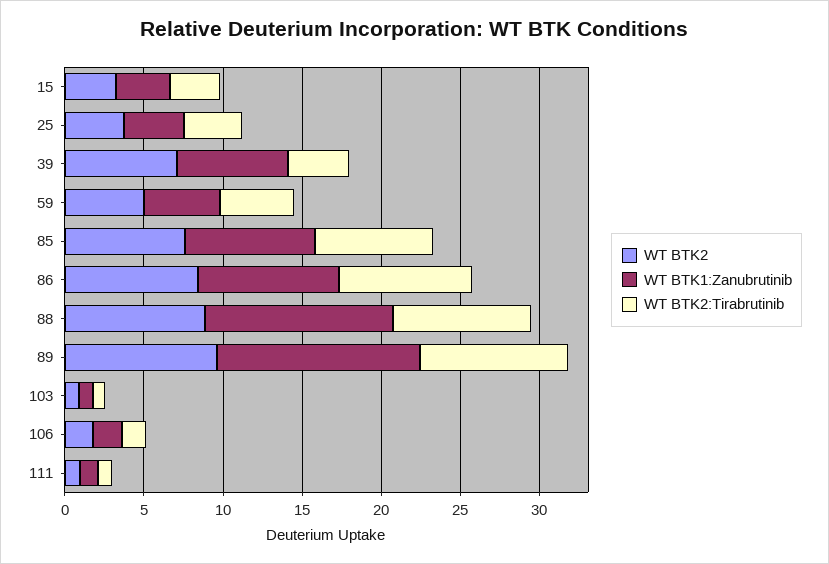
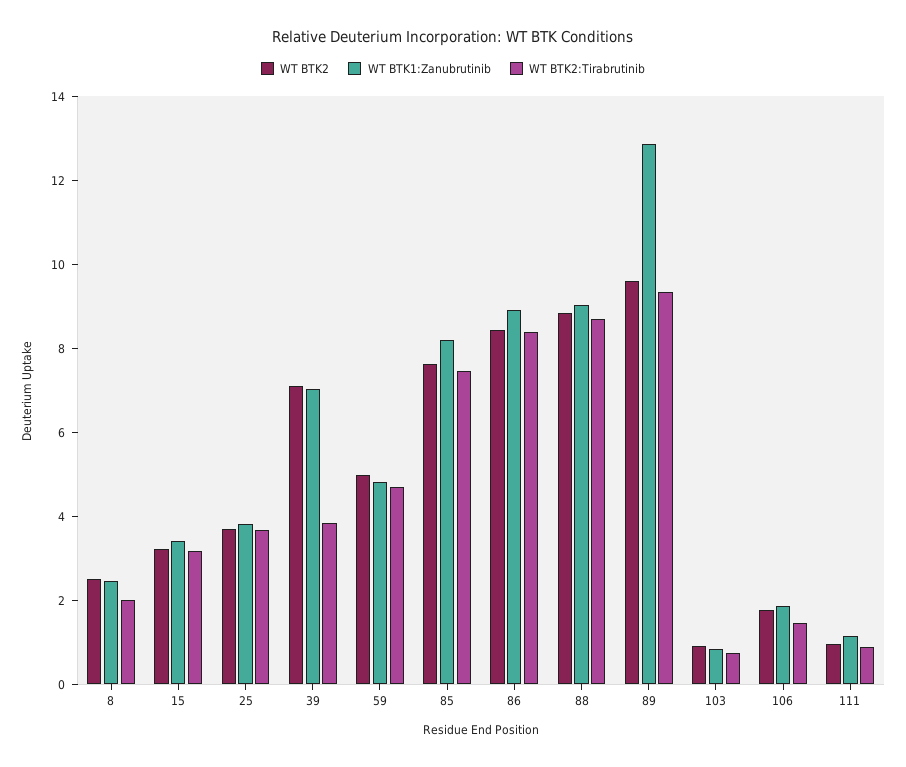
  {
    "WT BTK2": {
      "15": 3,
      "25": 3.5,
      "39": 7,
      "59": 5,
      "85": 7.5,
      "86": 8.5,
      "88": 9,
      "89": 9.5,
      "103": 1,
      "106": 2,
-     "111": 1
+     "111": 1,
+     "8": 2.5
    },
    "WT BTK1:Zanubrutinib": {
      "15": 3.5,
      "25": 4,
      "39": 7,
      "59": 5,
      "85": 8,
      "86": 9,
-     "88": 12,
+     "88": 9,
      "89": 13,
      "103": 1,
      "106": 2,
-     "111": 1
+     "111": 1,
+     "8": 2.5
    },
    "WT BTK2:Tirabrutinib": {
      "15": 3,
      "25": 3.5,
      "39": 4,
      "59": 4.5,
      "85": 7.5,
      "86": 8.5,
      "88": 8.5,
      "89": 9.5,
      "103": 0.5,
      "106": 1.5,
-     "111": 1
+     "111": 1,
+     "8": 2
    }
  }

